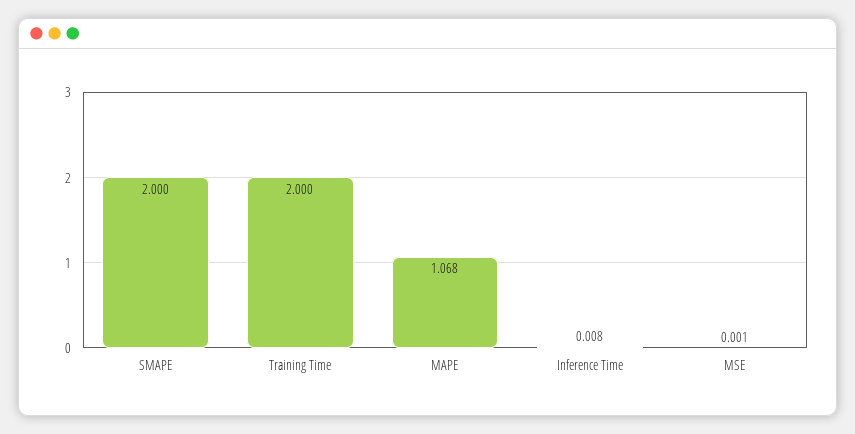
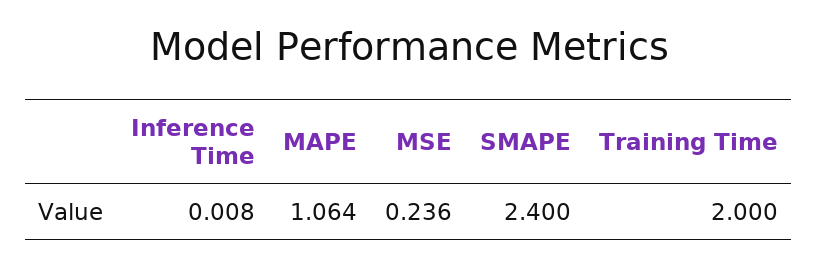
  {
-   "SMAPE": 2,
+   "SMAPE": 2.4,
    "Training Time": 2,
-   "MAPE": 1.068,
+   "MAPE": 1.064,
    "Inference Time": 0.008,
-   "MSE": 0.001
+   "MSE": 0.236
  }

